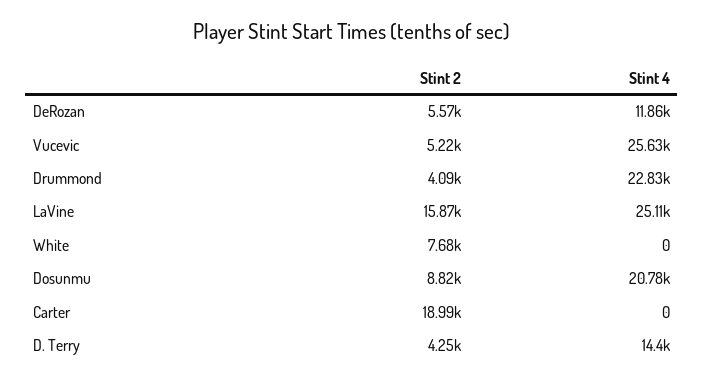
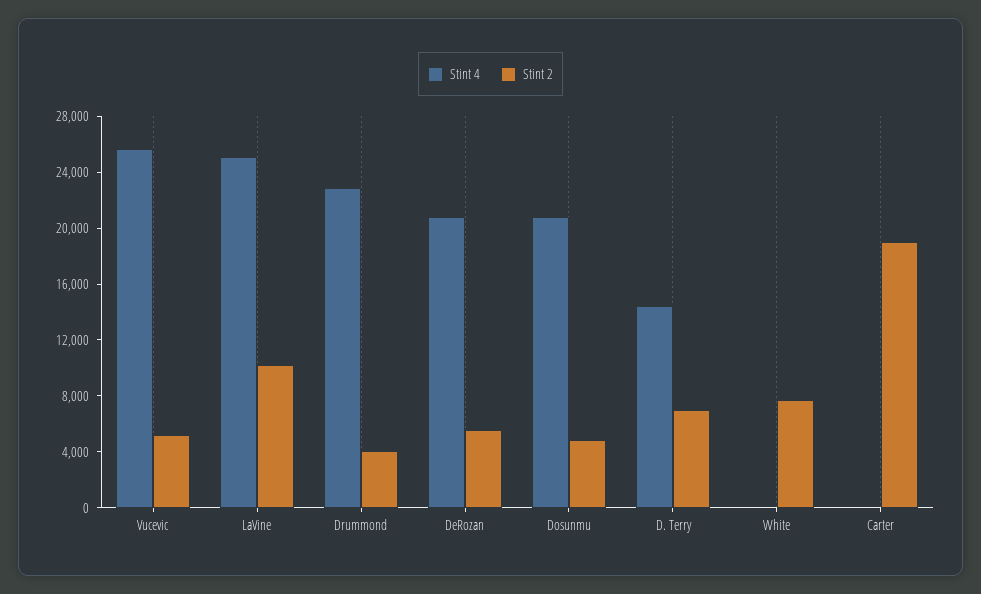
  {
    "Stint 2": {
      "DeRozan": 5570,
      "Vucevic": 5220,
      "Drummond": 4090,
-     "LaVine": 15870,
+     "LaVine": 10000,
      "White": 7680,
-     "Dosunmu": 8820,
+     "Dosunmu": 5000,
      "Carter": 18990,
-     "D. Terry": 4250
+     "D. Terry": 7000
    },
    "Stint 4": {
-     "DeRozan": 11860,
+     "DeRozan": 21000,
      "Vucevic": 25630,
      "Drummond": 22830,
      "LaVine": 25110,
      "White": 0,
      "Dosunmu": 20780,
      "Carter": 0,
      "D. Terry": 14400
    }
  }

